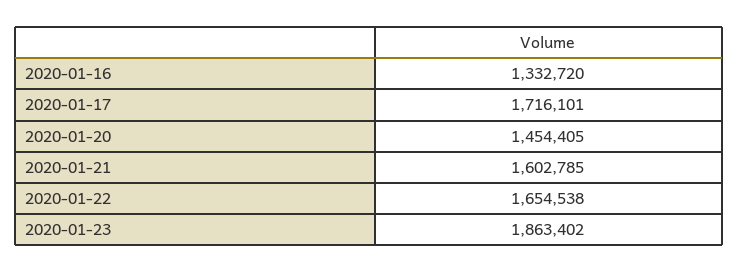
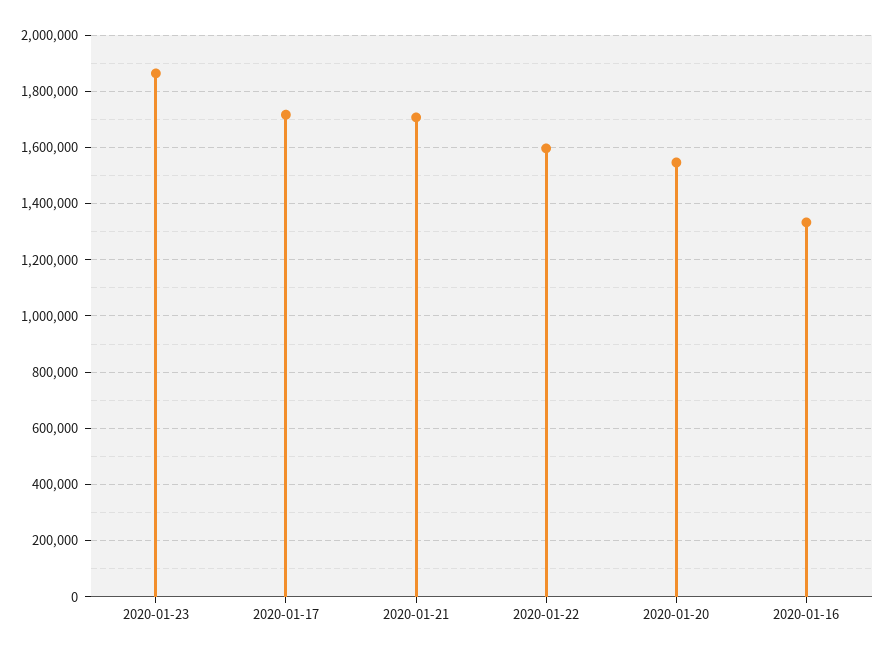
  {
    "2020-01-16": 1332720,
    "2020-01-17": 1716101,
-   "2020-01-20": 1454405,
+   "2020-01-20": 1550000,
-   "2020-01-21": 1602785,
+   "2020-01-21": 1700000,
-   "2020-01-22": 1654538,
+   "2020-01-22": 1600000,
    "2020-01-23": 1863402
  }

